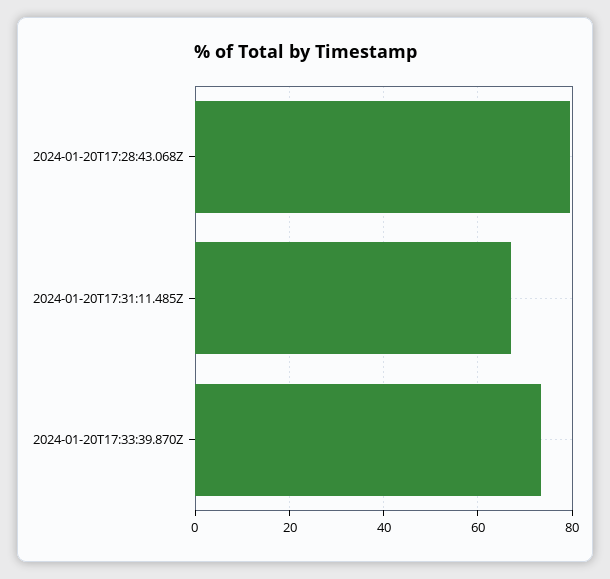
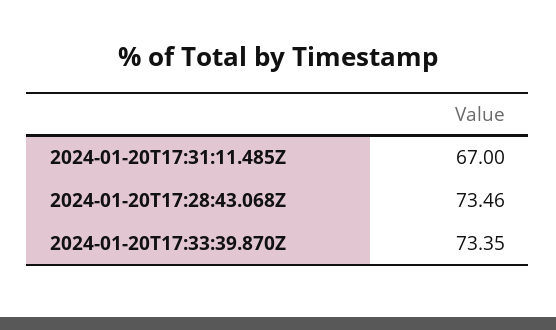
  {
-   "2024-01-20T17:28:43.068Z": 80,
+   "2024-01-20T17:28:43.068Z": 73.46,
    "2024-01-20T17:31:11.485Z": 67,
    "2024-01-20T17:33:39.870Z": 73.35
  }

